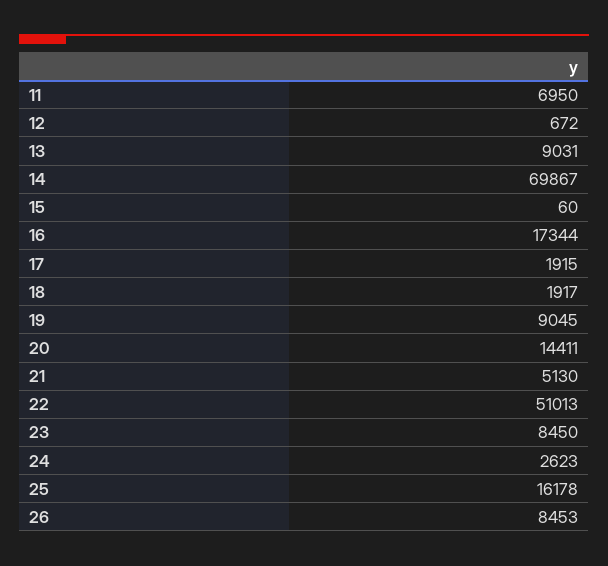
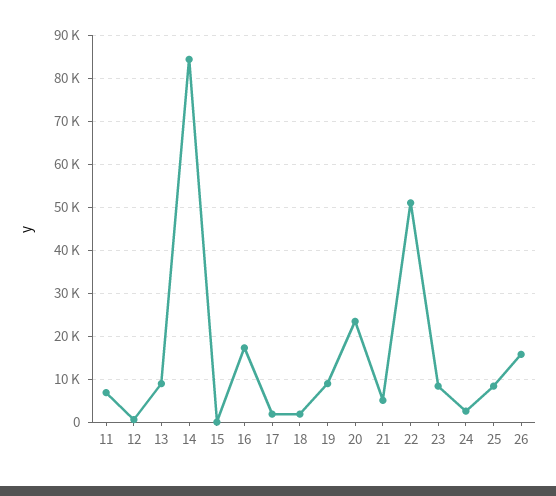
  {
    "11": 6950,
    "12": 672,
    "13": 9031,
-   "14": 69867,
+   "14": 84000,
    "15": 60,
    "16": 17344,
    "17": 1915,
    "18": 1917,
    "19": 9045,
-   "20": 14411,
+   "20": 24000,
    "21": 5130,
    "22": 51013,
    "23": 8450,
    "24": 2623,
-   "25": 16178,
+   "25": 8000,
-   "26": 8453
+   "26": 16000
  }

